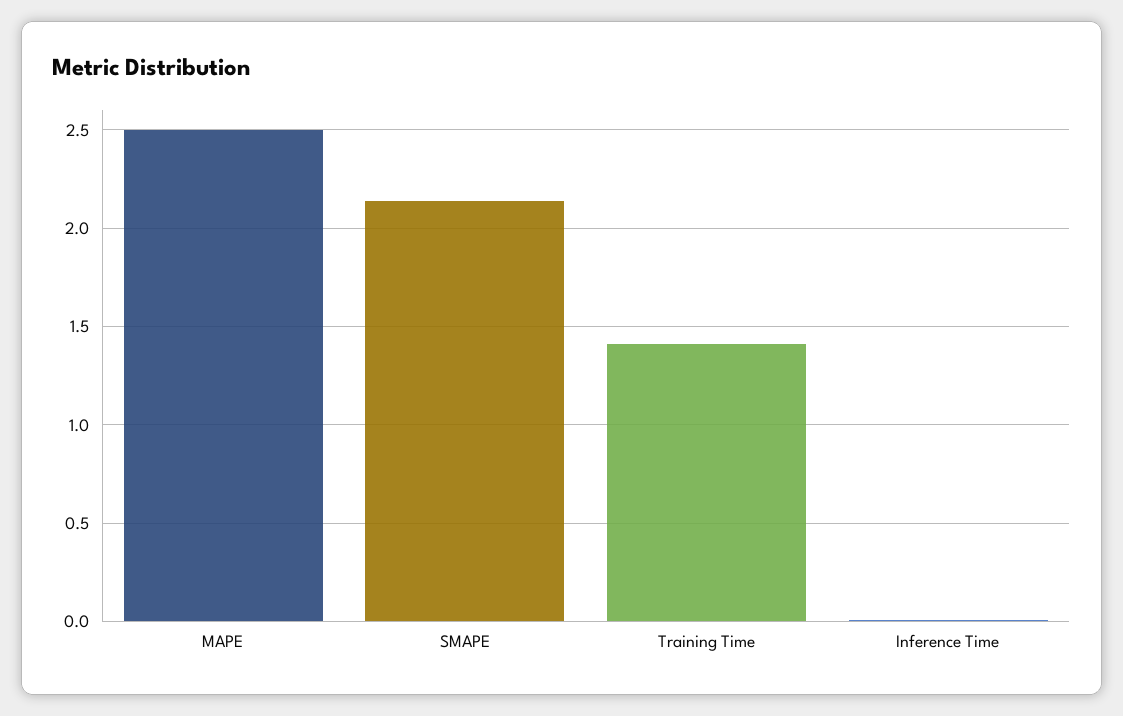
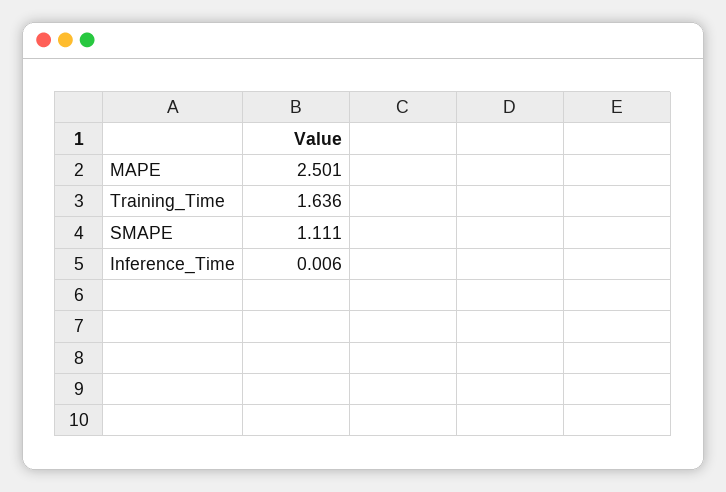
  {
    "MAPE": 2.501,
-   "SMAPE": 2.15,
+   "SMAPE": 1.111,
-   "Training Time": 1.4,
+   "Training Time": 1.636,
    "Inference Time": 0.006
  }

